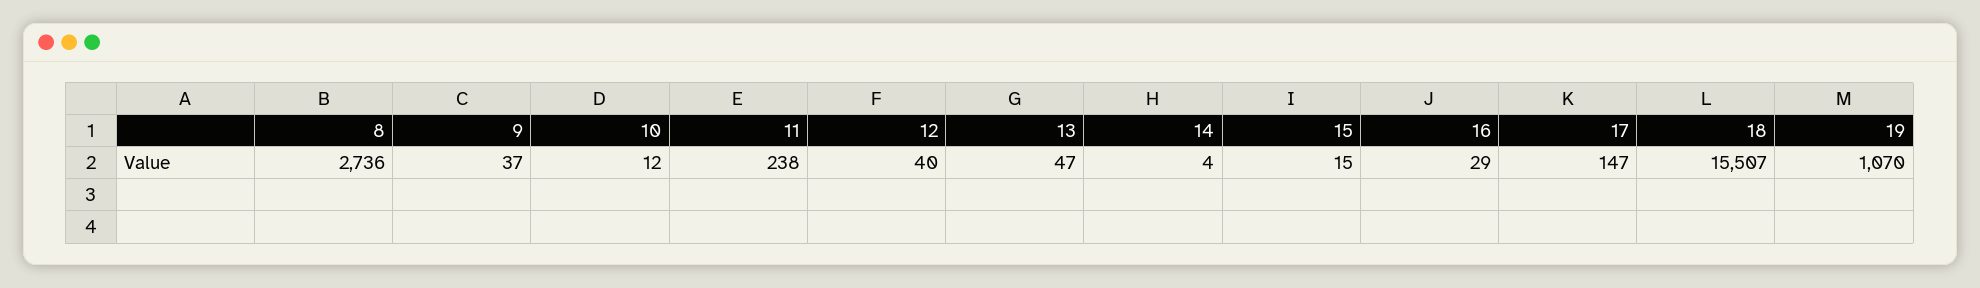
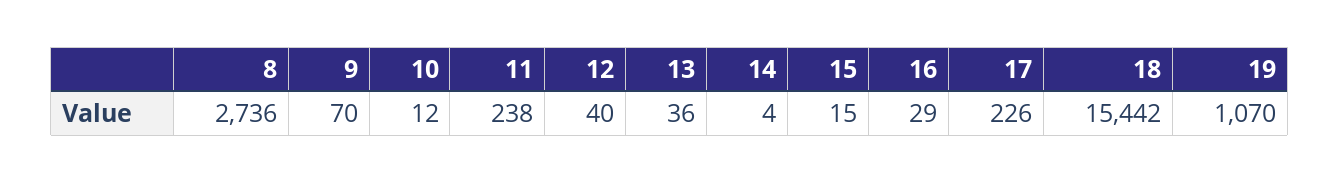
  {
    "8": 2736,
-   "9": 37,
+   "9": 70,
    "10": 12,
    "11": 238,
    "12": 40,
-   "13": 47,
+   "13": 36,
    "14": 4,
    "15": 15,
    "16": 29,
-   "17": 147,
+   "17": 226,
-   "18": 15507,
+   "18": 15442,
    "19": 1070
  }

